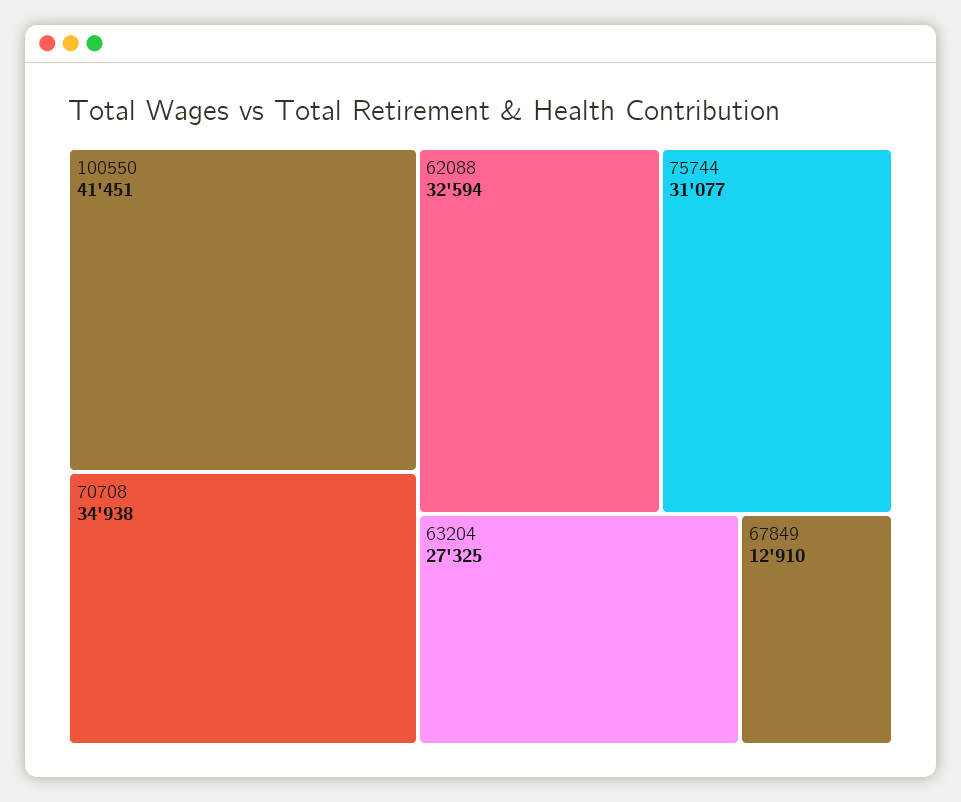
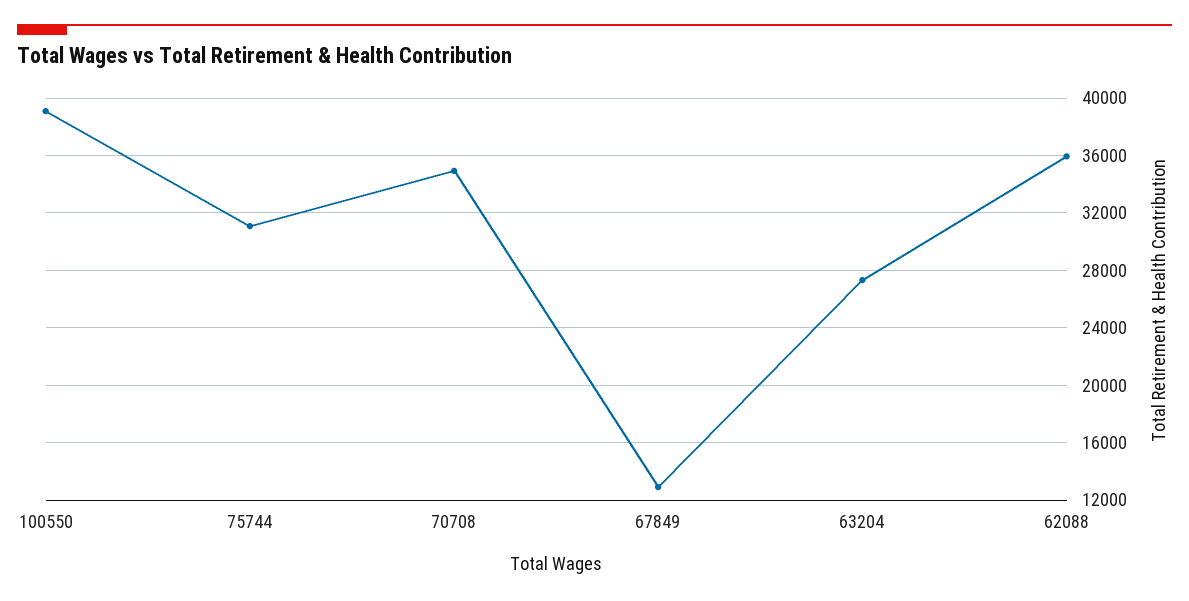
  {
-   "100550": 41451,
+   "100550": 39000,
    "70708": 34938,
-   "62088": 32594,
+   "62088": 36000,
    "75744": 31077,
    "63204": 27325,
    "67849": 12910
  }

